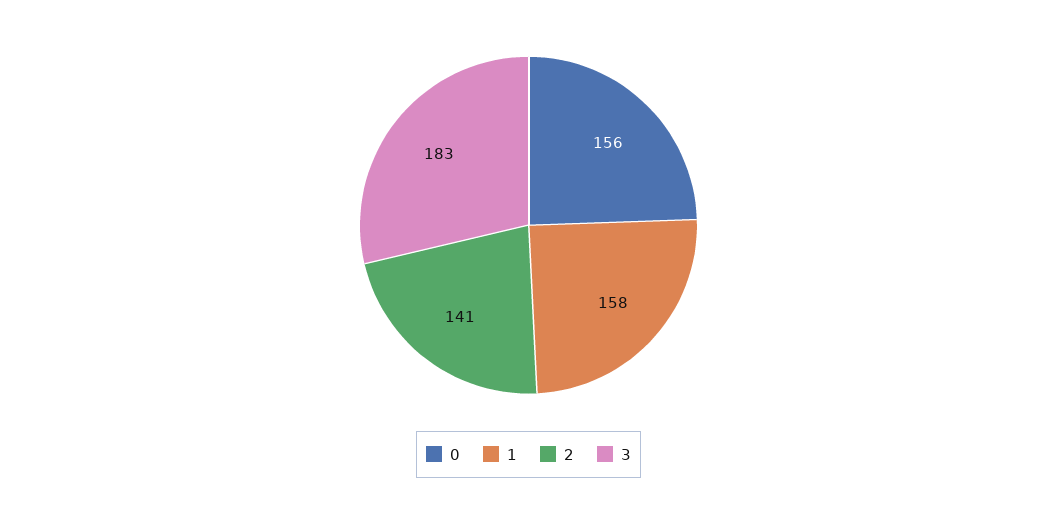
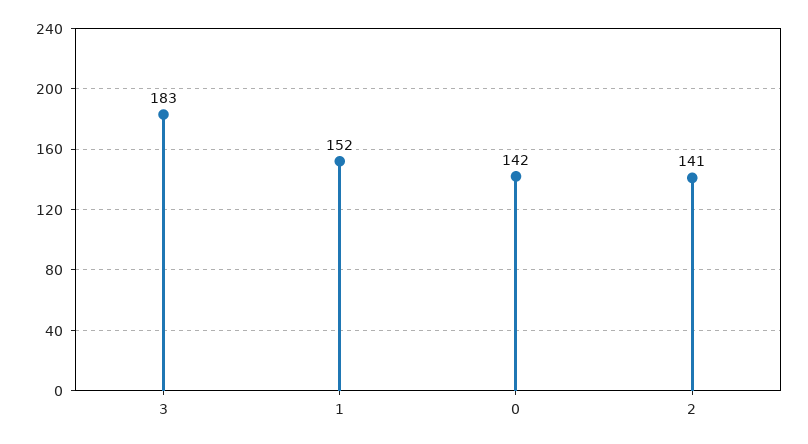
  {
-   "0": 156,
+   "0": 142,
-   "1": 158,
+   "1": 152,
    "2": 141,
    "3": 183
  }

